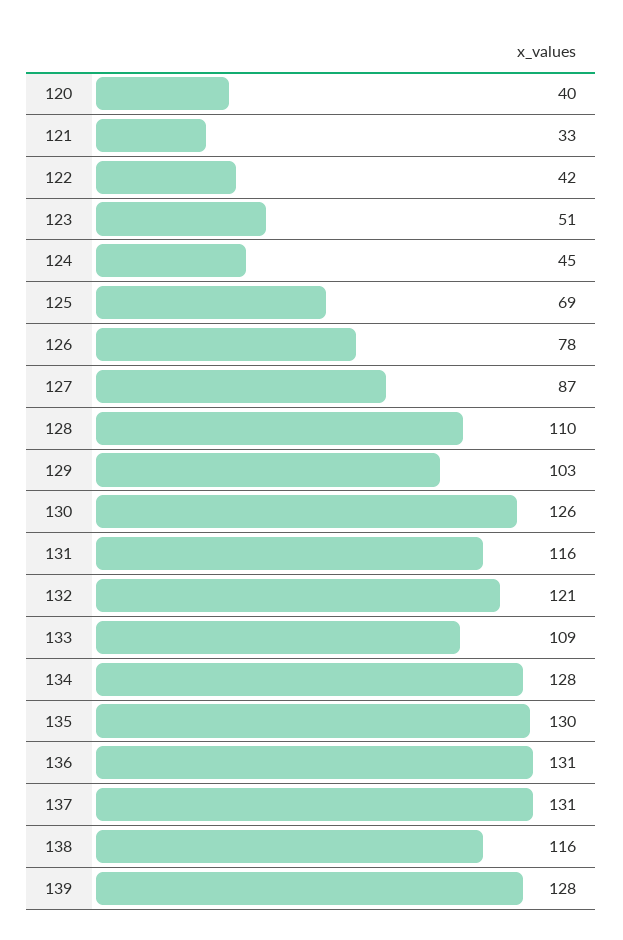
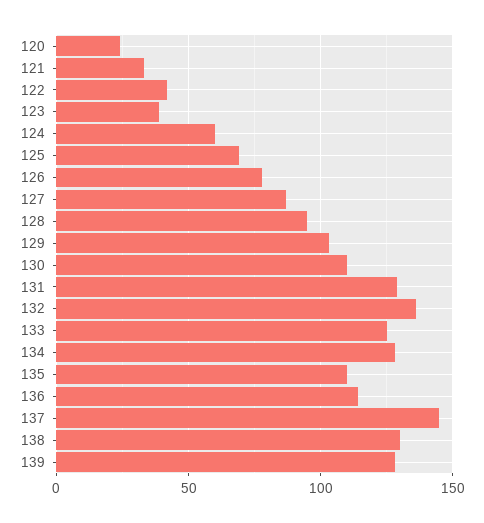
  {
-   "120": 40,
+   "120": 25,
    "121": 33,
    "122": 42,
-   "123": 51,
+   "123": 40,
-   "124": 45,
+   "124": 60,
    "125": 69,
    "126": 78,
    "127": 87,
-   "128": 110,
+   "128": 95,
    "129": 103,
-   "130": 126,
+   "130": 110,
-   "131": 116,
+   "131": 130,
-   "132": 121,
+   "132": 135,
-   "133": 109,
+   "133": 125,
    "134": 128,
-   "135": 130,
+   "135": 110,
-   "136": 131,
+   "136": 115,
-   "137": 131,
+   "137": 145,
-   "138": 116,
+   "138": 130,
    "139": 128
  }

